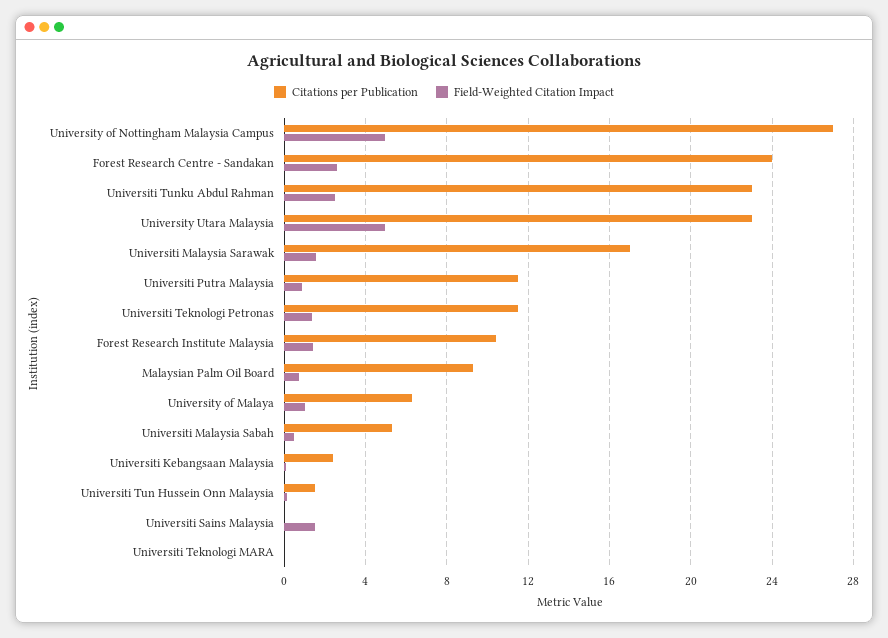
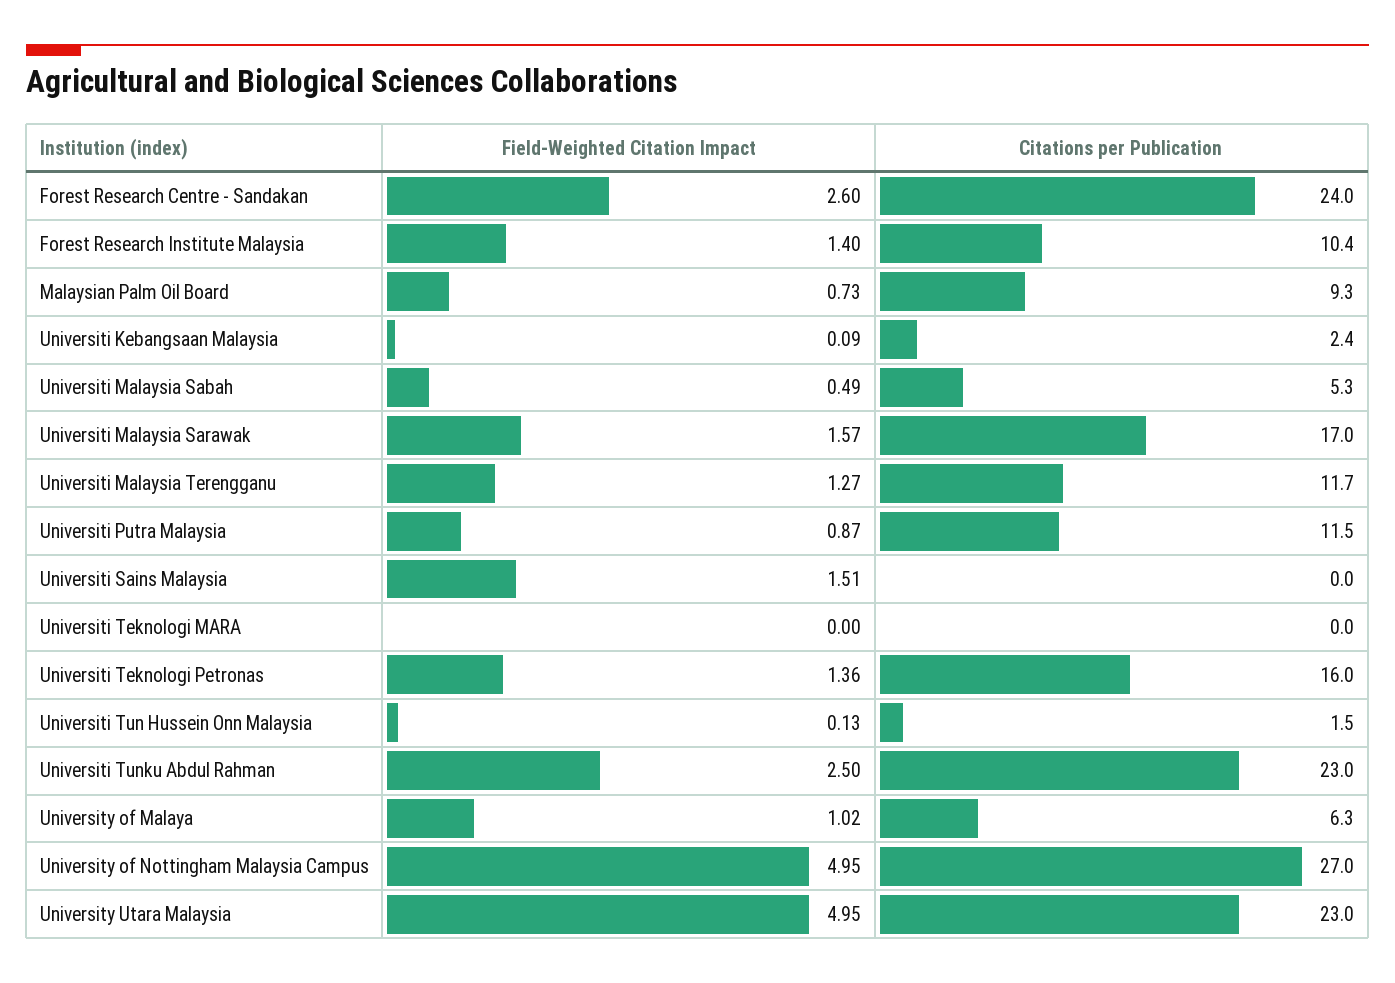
  {
    "Citations per Publication": {
      "University of Nottingham Malaysia Campus": 27,
      "Forest Research Centre - Sandakan": 24,
      "Universiti Tunku Abdul Rahman": 23,
      "University Utara Malaysia": 23,
      "Universiti Malaysia Sarawak": 17,
      "Universiti Putra Malaysia": 11.5,
-     "Universiti Teknologi Petronas": 11.5,
+     "Universiti Teknologi Petronas": 16,
      "Forest Research Institute Malaysia": 10.4,
      "Malaysian Palm Oil Board": 9.3,
      "University of Malaya": 6.3,
      "Universiti Malaysia Sabah": 5.3,
      "Universiti Kebangsaan Malaysia": 2.4,
      "Universiti Tun Hussein Onn Malaysia": 1.5,
      "Universiti Sains Malaysia": 0,
-     "Universiti Teknologi MARA": 0
+     "Universiti Teknologi MARA": 0,
+     "Universiti Malaysia Terengganu": 11.7
    },
    "Field-Weighted Citation Impact": {
      "University of Nottingham Malaysia Campus": 4.95,
      "Forest Research Centre - Sandakan": 2.6,
      "Universiti Tunku Abdul Rahman": 2.5,
      "University Utara Malaysia": 4.95,
      "Universiti Malaysia Sarawak": 1.57,
      "Universiti Putra Malaysia": 0.87,
      "Universiti Teknologi Petronas": 1.36,
      "Forest Research Institute Malaysia": 1.4,
      "Malaysian Palm Oil Board": 0.73,
      "University of Malaya": 1.02,
      "Universiti Malaysia Sabah": 0.49,
      "Universiti Kebangsaan Malaysia": 0.09,
      "Universiti Tun Hussein Onn Malaysia": 0.13,
      "Universiti Sains Malaysia": 1.51,
-     "Universiti Teknologi MARA": 0
+     "Universiti Teknologi MARA": 0,
+     "Universiti Malaysia Terengganu": 1.27
    }
  }

